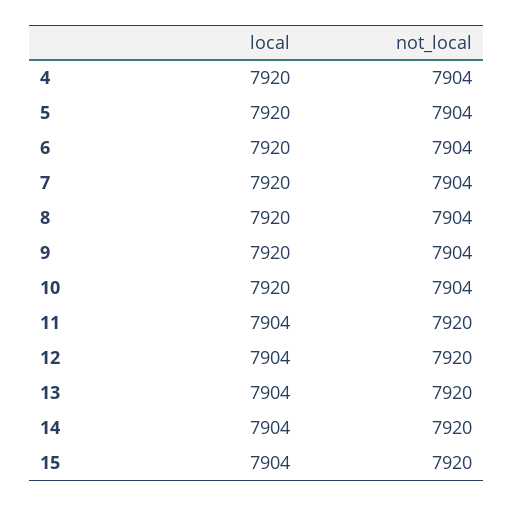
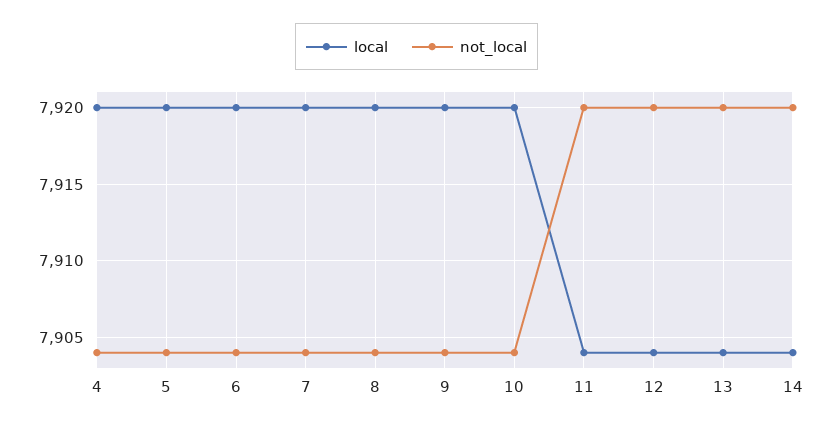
  {
    "local": {
      "4": 7920,
      "5": 7920,
      "6": 7920,
      "7": 7920,
      "8": 7920,
      "9": 7920,
      "10": 7920,
      "11": 7904,
      "12": 7904,
      "13": 7904,
-     "14": 7904,
+     "14": 7904
-     "15": 7904
    },
    "not_local": {
      "4": 7904,
      "5": 7904,
      "6": 7904,
      "7": 7904,
      "8": 7904,
      "9": 7904,
      "10": 7904,
      "11": 7920,
      "12": 7920,
      "13": 7920,
-     "14": 7920,
+     "14": 7920
-     "15": 7920
    }
  }

